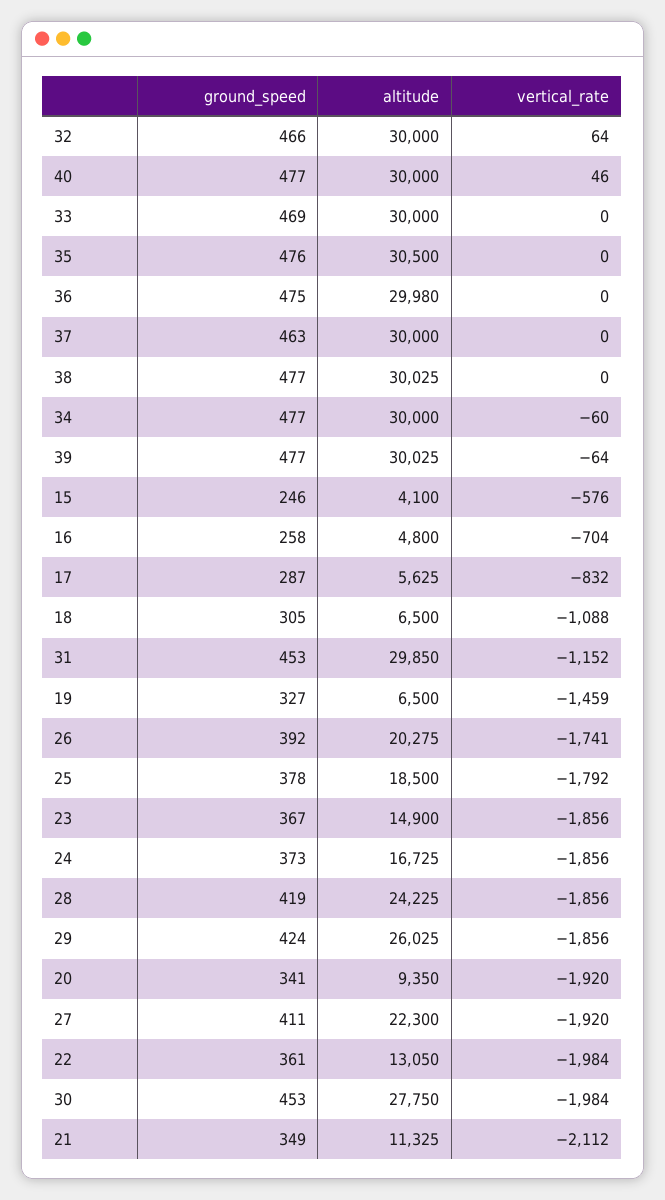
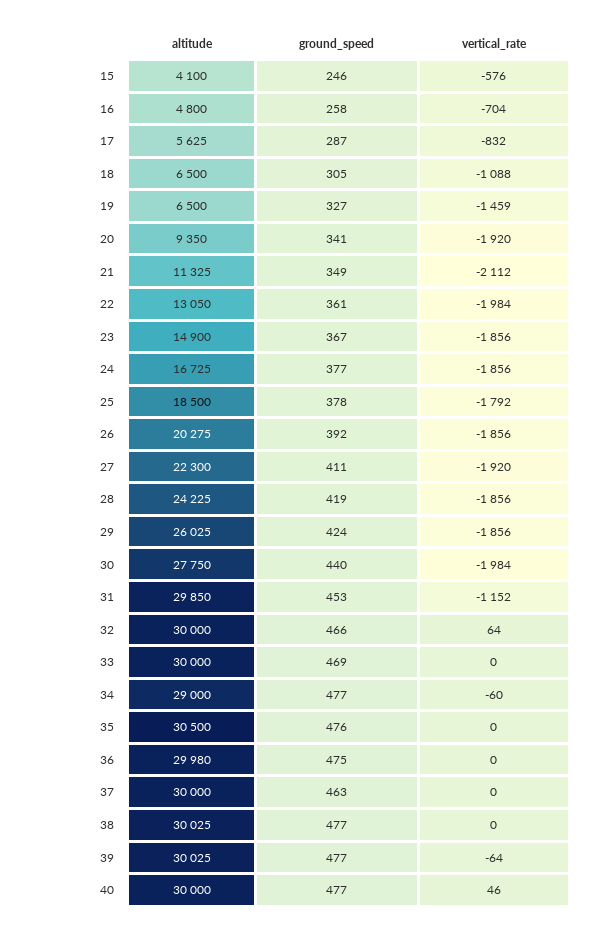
  {
    "ground_speed": {
      "32": 466,
      "40": 477,
      "33": 469,
      "35": 476,
      "36": 475,
      "37": 463,
      "38": 477,
      "34": 477,
      "39": 477,
      "15": 246,
      "16": 258,
      "17": 287,
      "18": 305,
      "31": 453,
      "19": 327,
      "26": 392,
      "25": 378,
      "23": 367,
-     "24": 373,
+     "24": 377,
      "28": 419,
      "29": 424,
      "20": 341,
      "27": 411,
      "22": 361,
-     "30": 453,
+     "30": 440,
      "21": 349
    },
    "altitude": {
      "32": 30000,
      "40": 30000,
      "33": 30000,
      "35": 30500,
      "36": 29980,
      "37": 30000,
      "38": 30025,
-     "34": 30000,
+     "34": 29000,
      "39": 30025,
      "15": 4100,
      "16": 4800,
      "17": 5625,
      "18": 6500,
      "31": 29850,
      "19": 6500,
      "26": 20275,
      "25": 18500,
      "23": 14900,
      "24": 16725,
      "28": 24225,
      "29": 26025,
      "20": 9350,
      "27": 22300,
      "22": 13050,
      "30": 27750,
      "21": 11325
    },
    "vertical_rate": {
      "32": 64,
      "40": 46,
      "33": 0,
      "35": 0,
      "36": 0,
      "37": 0,
      "38": 0,
      "34": -60,
      "39": -64,
      "15": -576,
      "16": -704,
      "17": -832,
      "18": -1088,
      "31": -1152,
      "19": -1459,
-     "26": -1741,
+     "26": -1856,
      "25": -1792,
      "23": -1856,
      "24": -1856,
      "28": -1856,
      "29": -1856,
      "20": -1920,
      "27": -1920,
      "22": -1984,
      "30": -1984,
      "21": -2112
    }
  }

